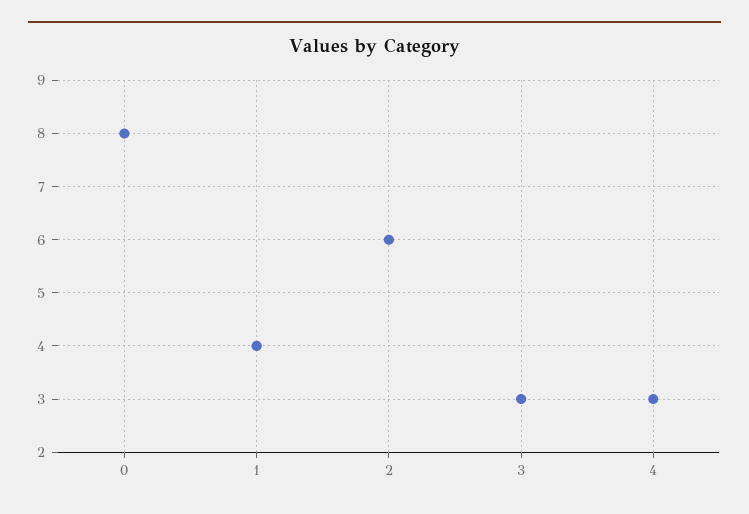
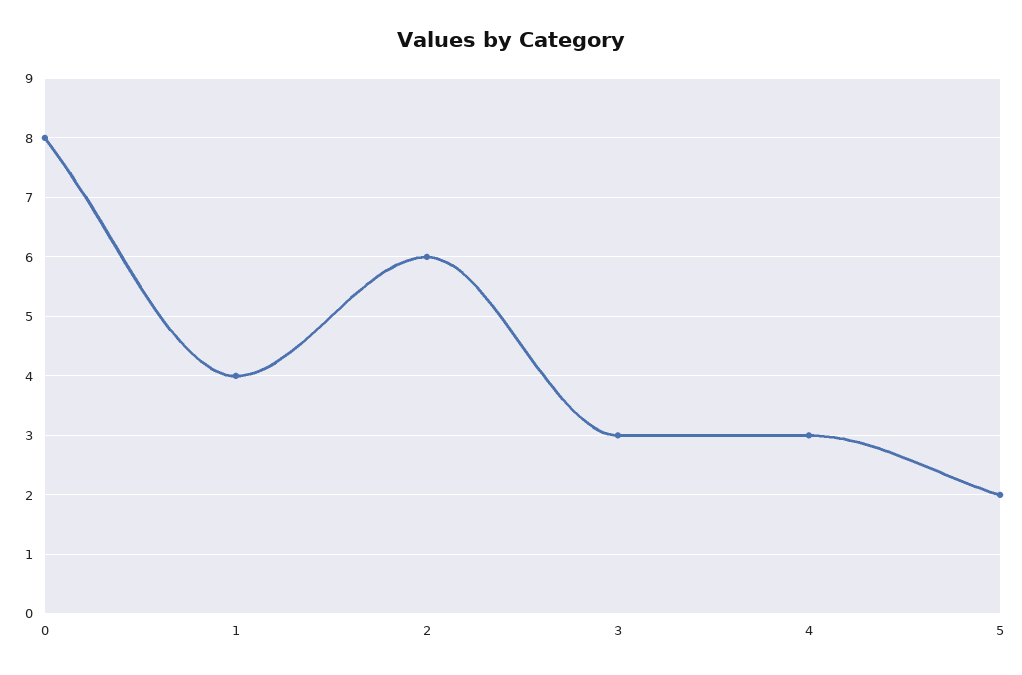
  {
    "0": 8,
    "1": 4,
    "2": 6,
    "3": 3,
-   "4": 3
+   "4": 3,
+   "5": 2
  }

